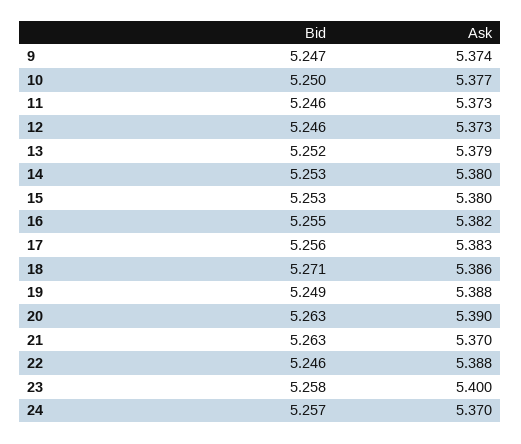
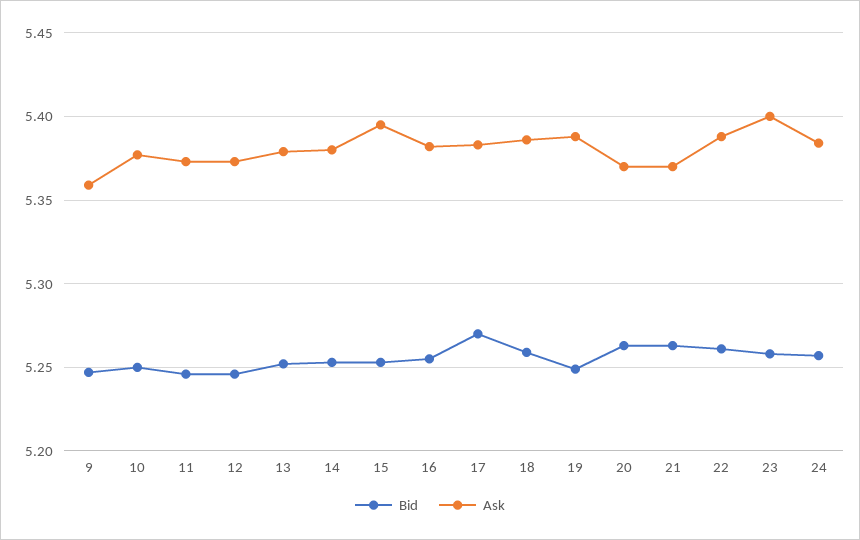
  {
    "Bid": {
      "9": 5.247,
      "10": 5.25,
      "11": 5.246,
      "12": 5.246,
      "13": 5.252,
      "14": 5.253,
      "15": 5.253,
      "16": 5.255,
-     "17": 5.256,
+     "17": 5.27,
-     "18": 5.271,
+     "18": 5.26,
      "19": 5.249,
      "20": 5.263,
      "21": 5.263,
-     "22": 5.246,
+     "22": 5.26,
      "23": 5.258,
      "24": 5.257
    },
    "Ask": {
-     "9": 5.374,
+     "9": 5.36,
      "10": 5.377,
      "11": 5.373,
      "12": 5.373,
      "13": 5.379,
      "14": 5.38,
-     "15": 5.38,
+     "15": 5.395,
      "16": 5.382,
      "17": 5.383,
      "18": 5.386,
      "19": 5.388,
-     "20": 5.39,
+     "20": 5.37,
      "21": 5.37,
      "22": 5.388,
      "23": 5.4,
-     "24": 5.37
+     "24": 5.385
    }
  }

